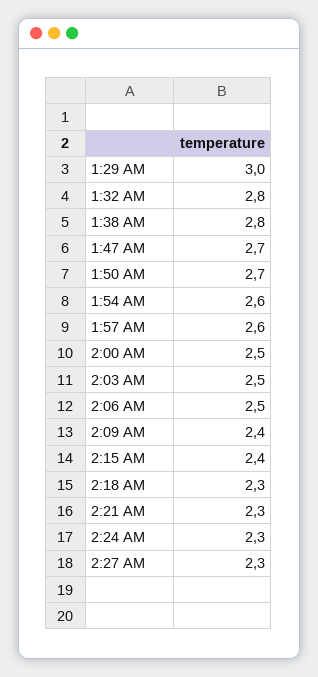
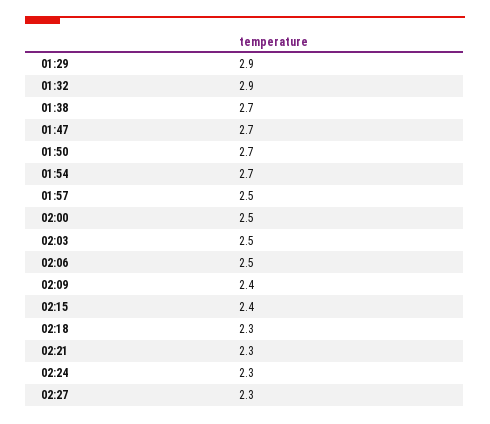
  {
-   "1:29 AM": 3,
+   "1:29 AM": 2.9,
-   "1:32 AM": 2.8,
+   "1:32 AM": 2.9,
-   "1:38 AM": 2.8,
+   "1:38 AM": 2.7,
    "1:47 AM": 2.7,
    "1:50 AM": 2.7,
-   "1:54 AM": 2.6,
+   "1:54 AM": 2.7,
-   "1:57 AM": 2.6,
+   "1:57 AM": 2.5,
    "2:00 AM": 2.5,
    "2:03 AM": 2.5,
    "2:06 AM": 2.5,
    "2:09 AM": 2.4,
    "2:15 AM": 2.4,
    "2:18 AM": 2.3,
    "2:21 AM": 2.3,
    "2:24 AM": 2.3,
    "2:27 AM": 2.3
  }

